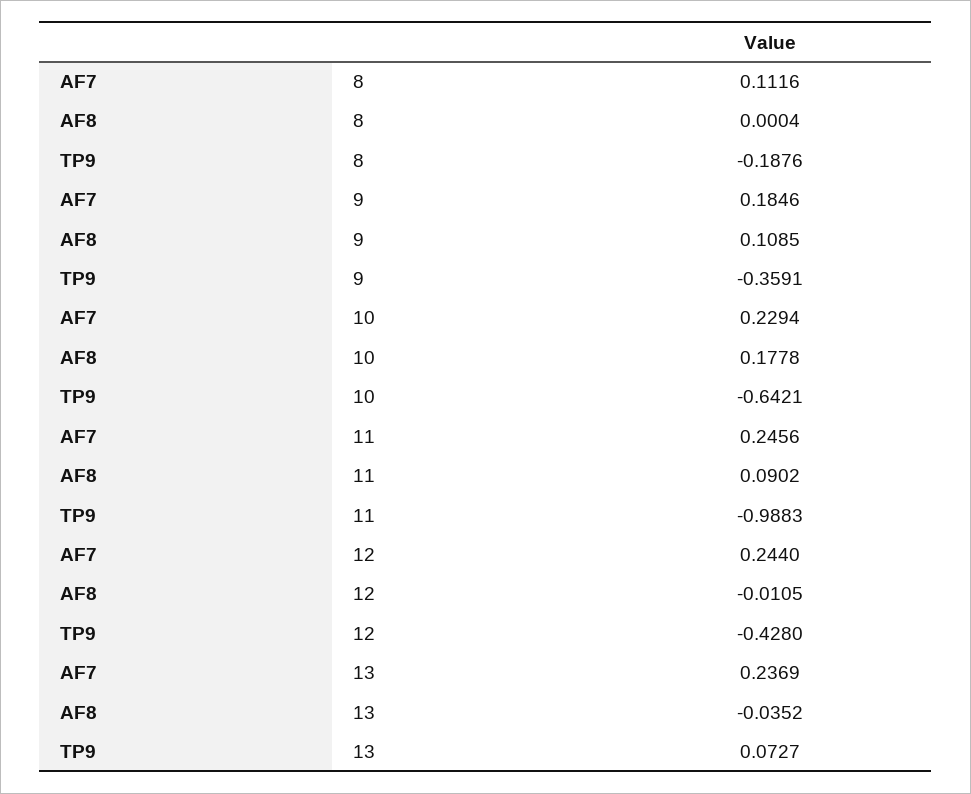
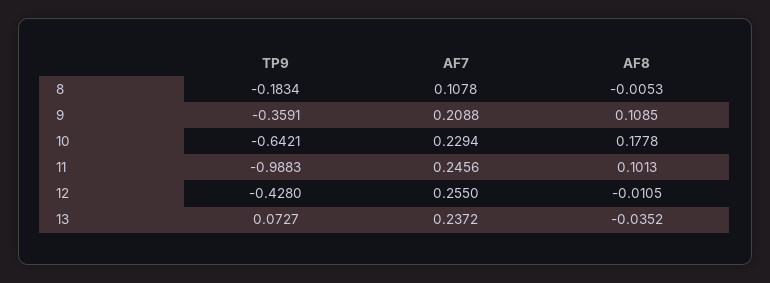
  {
    "AF7": {
-     "8": 0.1116,
+     "8": 0.1078,
-     "9": 0.1846,
+     "9": 0.2088,
      "10": 0.2294,
      "11": 0.2456,
-     "12": 0.244,
+     "12": 0.255,
-     "13": 0.2369
+     "13": 0.2372
    },
    "AF8": {
-     "8": 0.0004,
+     "8": -0.0053,
      "9": 0.1085,
      "10": 0.1778,
-     "11": 0.0902,
+     "11": 0.1013,
      "12": -0.0105,
      "13": -0.0352
    },
    "TP9": {
-     "8": -0.1876,
+     "8": -0.1834,
      "9": -0.3591,
      "10": -0.6421,
      "11": -0.9883,
      "12": -0.428,
      "13": 0.0727
    }
  }

